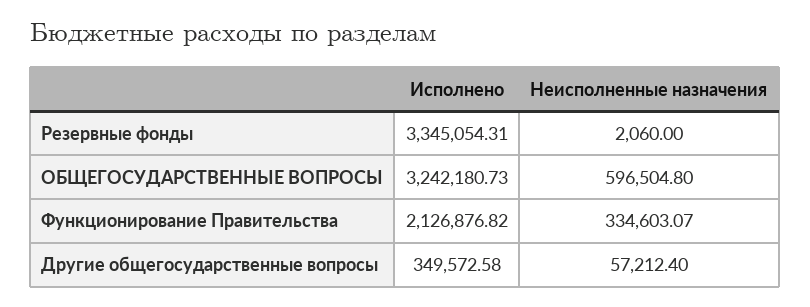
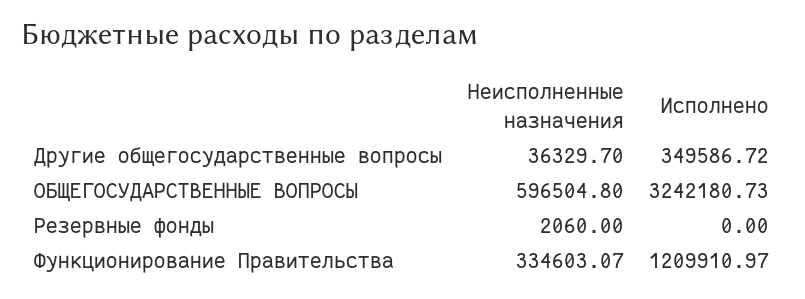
  {
    "Исполнено": {
-     "Резервные фонды": 3345054.31,
+     "Резервные фонды": 0,
      "ОБЩЕГОСУДАРСТВЕННЫЕ ВОПРОСЫ": 3242180.73,
-     "Функционирование Правительства": 2126876.82,
+     "Функционирование Правительства": 1209910.97,
-     "Другие общегосударственные вопросы": 349572.58
+     "Другие общегосударственные вопросы": 349586.72
    },
    "Неисполненные назначения": {
      "Резервные фонды": 2060,
      "ОБЩЕГОСУДАРСТВЕННЫЕ ВОПРОСЫ": 596504.8,
      "Функционирование Правительства": 334603.07,
-     "Другие общегосударственные вопросы": 57212.4
+     "Другие общегосударственные вопросы": 36329.7
    }
  }

